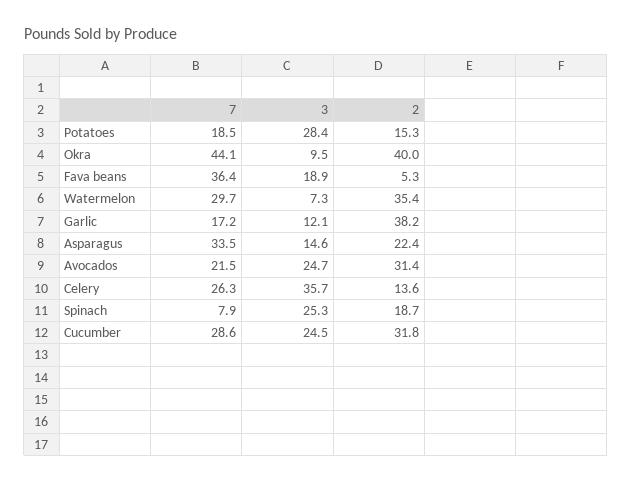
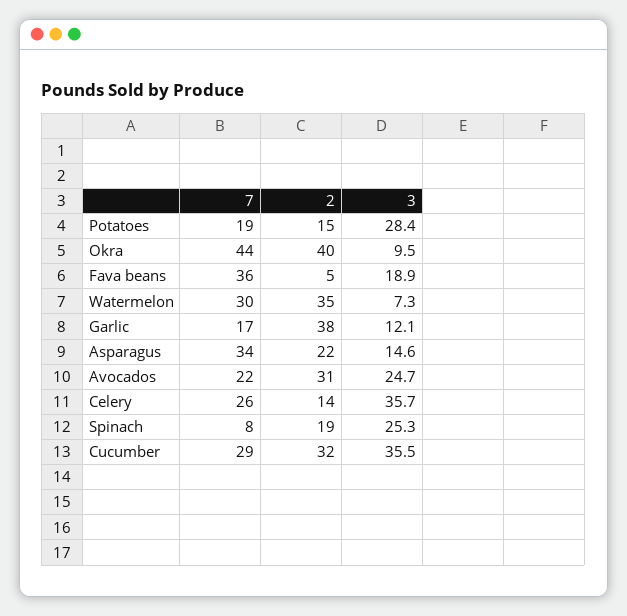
  {
    "7": {
      "Potatoes": 18.5,
      "Okra": 44.1,
      "Fava beans": 36.4,
      "Watermelon": 29.7,
      "Garlic": 17.2,
      "Asparagus": 33.5,
      "Avocados": 21.5,
      "Celery": 26.3,
      "Spinach": 7.9,
      "Cucumber": 28.6
    },
    "3": {
      "Potatoes": 28.4,
      "Okra": 9.5,
      "Fava beans": 18.9,
      "Watermelon": 7.3,
      "Garlic": 12.1,
      "Asparagus": 14.6,
      "Avocados": 24.7,
      "Celery": 35.7,
      "Spinach": 25.3,
-     "Cucumber": 24.5
+     "Cucumber": 35.5
    },
    "2": {
      "Potatoes": 15.3,
      "Okra": 40,
      "Fava beans": 5.3,
      "Watermelon": 35.4,
      "Garlic": 38.2,
      "Asparagus": 22.4,
      "Avocados": 31.4,
      "Celery": 13.6,
      "Spinach": 18.7,
      "Cucumber": 31.8
    }
  }

